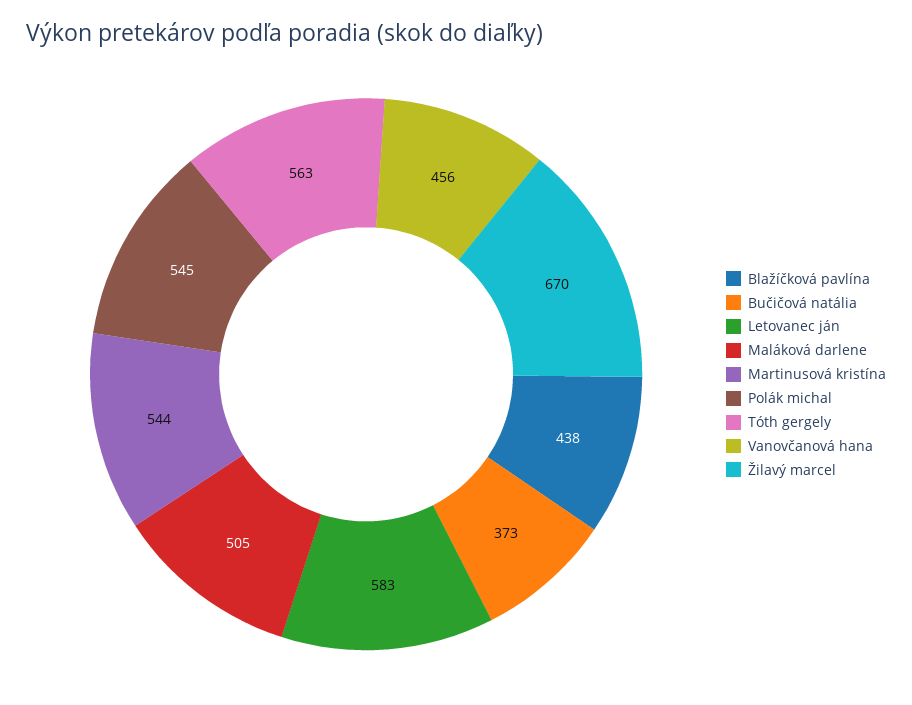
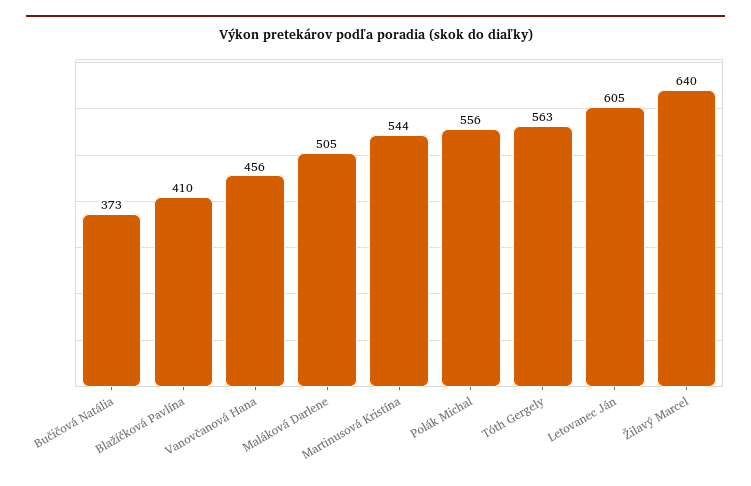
  {
-   "Blažíčková pavlína": 438,
+   "Blažíčková pavlína": 410,
    "Bučičová natália": 373,
-   "Letovanec ján": 583,
+   "Letovanec ján": 605,
    "Maláková darlene": 505,
    "Martinusová kristína": 544,
-   "Polák michal": 545,
+   "Polák michal": 556,
    "Tóth gergely": 563,
    "Vanovčanová hana": 456,
-   "Žilavý marcel": 670
+   "Žilavý marcel": 640
  }

